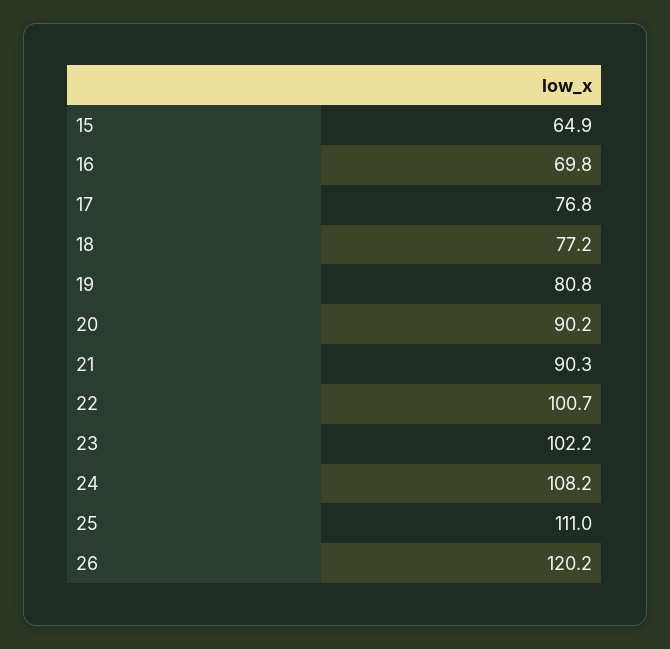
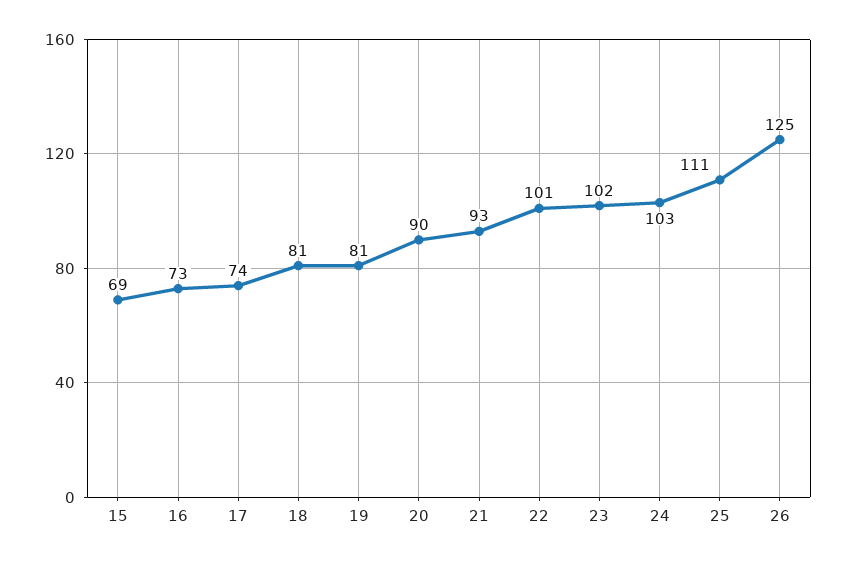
  {
-   "15": 64.9,
+   "15": 69,
-   "16": 69.8,
+   "16": 73,
-   "17": 76.8,
+   "17": 74,
-   "18": 77.2,
+   "18": 81,
    "19": 80.8,
    "20": 90.2,
-   "21": 90.3,
+   "21": 93,
    "22": 100.7,
    "23": 102.2,
-   "24": 108.2,
+   "24": 103,
    "25": 111,
-   "26": 120.2
+   "26": 125
  }

